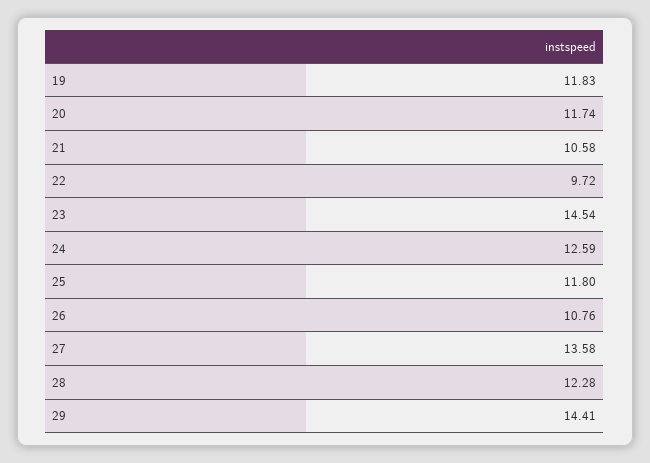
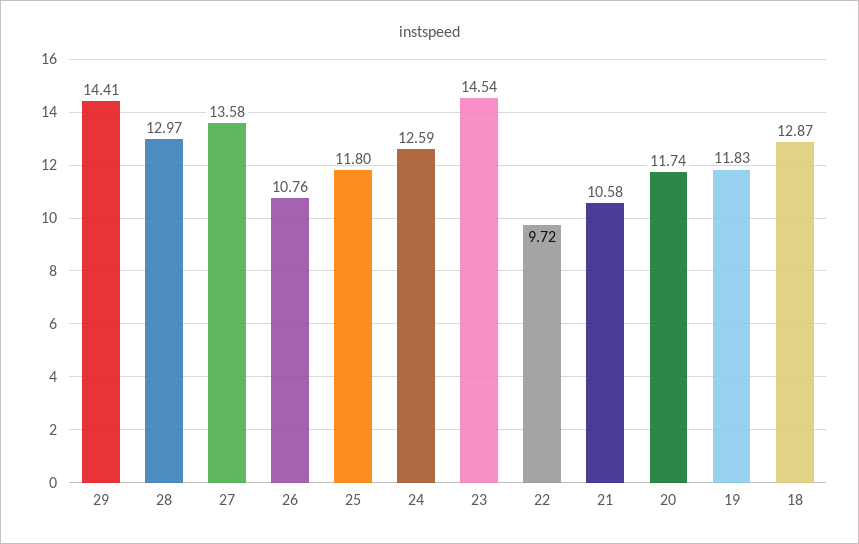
  {
    "19": 11.83,
    "20": 11.74,
    "21": 10.58,
    "22": 9.72,
    "23": 14.54,
    "24": 12.59,
    "25": 11.8,
    "26": 10.76,
    "27": 13.58,
-   "28": 12.28,
+   "28": 12.97,
-   "29": 14.41
+   "29": 14.41,
+   "18": 12.87
  }

